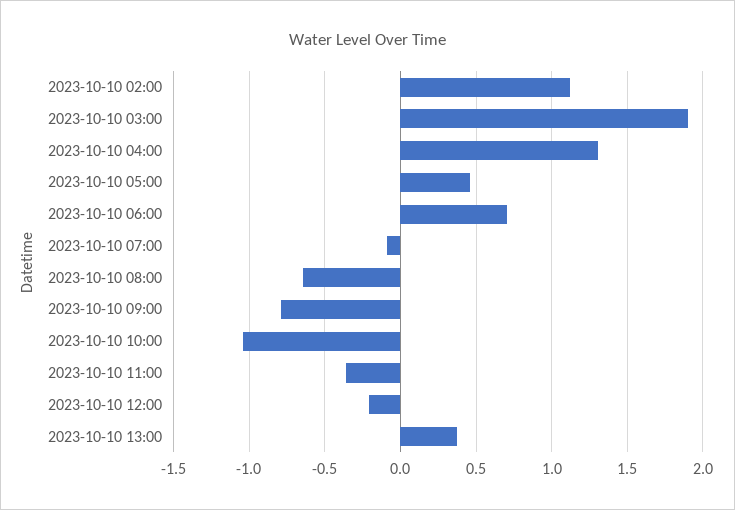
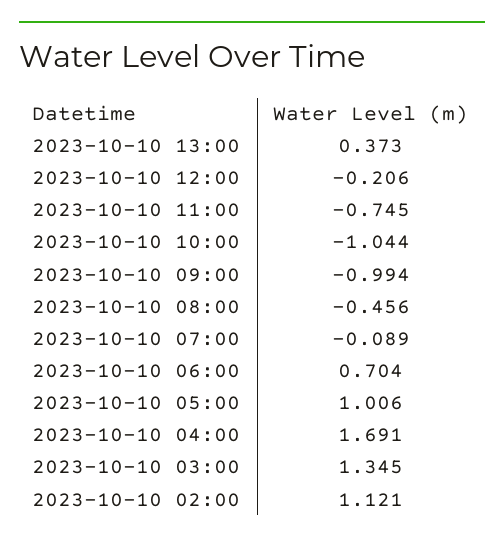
  {
    "2023-10-10 02:00": 1.121,
-   "2023-10-10 03:00": 1.9,
+   "2023-10-10 03:00": 1.345,
-   "2023-10-10 04:00": 1.3,
+   "2023-10-10 04:00": 1.691,
-   "2023-10-10 05:00": 0.45,
+   "2023-10-10 05:00": 1.006,
    "2023-10-10 06:00": 0.704,
    "2023-10-10 07:00": -0.089,
-   "2023-10-10 08:00": -0.65,
+   "2023-10-10 08:00": -0.456,
-   "2023-10-10 09:00": -0.8,
+   "2023-10-10 09:00": -0.994,
    "2023-10-10 10:00": -1.044,
-   "2023-10-10 11:00": -0.35,
+   "2023-10-10 11:00": -0.745,
    "2023-10-10 12:00": -0.206,
    "2023-10-10 13:00": 0.373
  }

